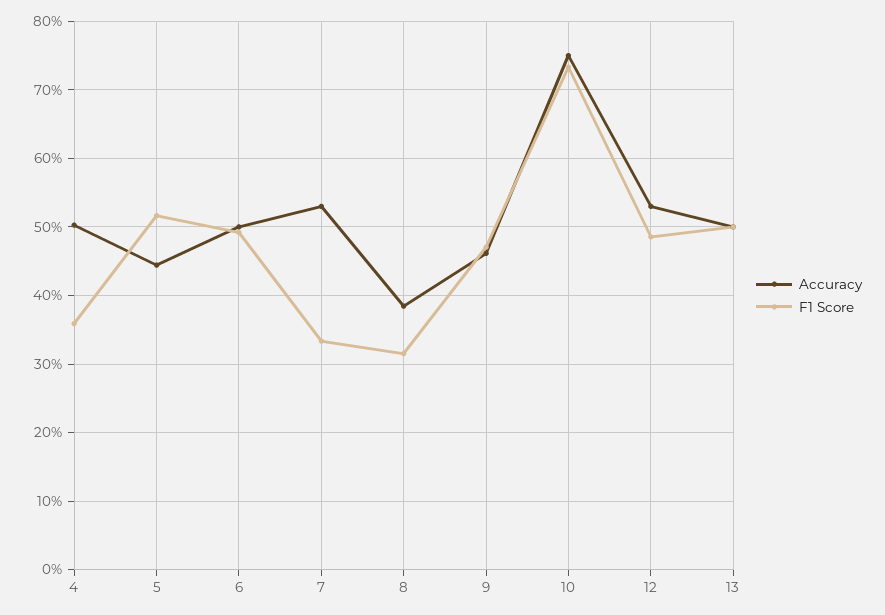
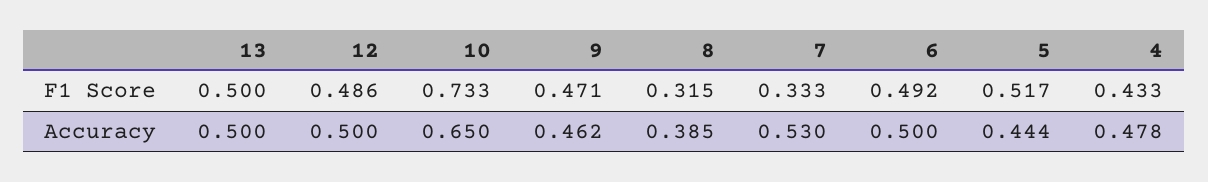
  {
    "Accuracy": {
-     "4": 0.5,
+     "4": 0.478,
      "5": 0.444,
      "6": 0.5,
      "7": 0.53,
      "8": 0.385,
      "9": 0.462,
-     "10": 0.75,
+     "10": 0.65,
-     "12": 0.53,
+     "12": 0.5,
      "13": 0.5
    },
    "F1 Score": {
-     "4": 0.36,
+     "4": 0.433,
      "5": 0.517,
      "6": 0.492,
      "7": 0.333,
      "8": 0.315,
      "9": 0.471,
      "10": 0.733,
      "12": 0.486,
      "13": 0.5
    }
  }

